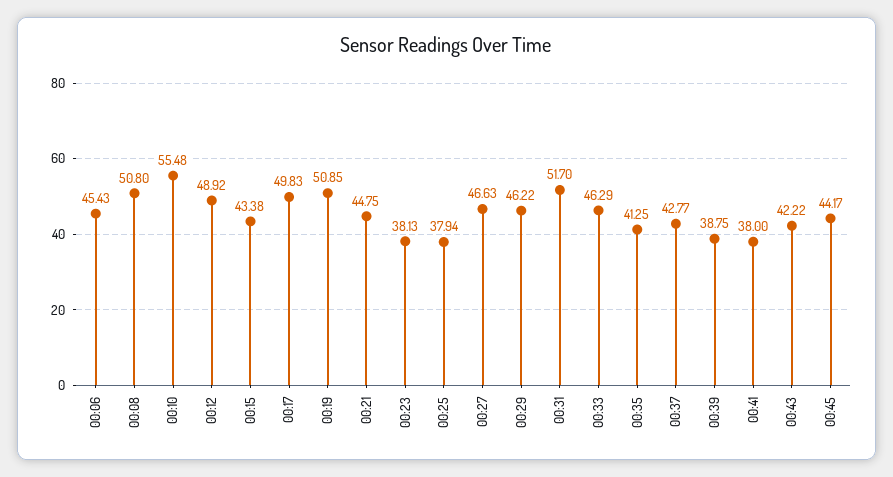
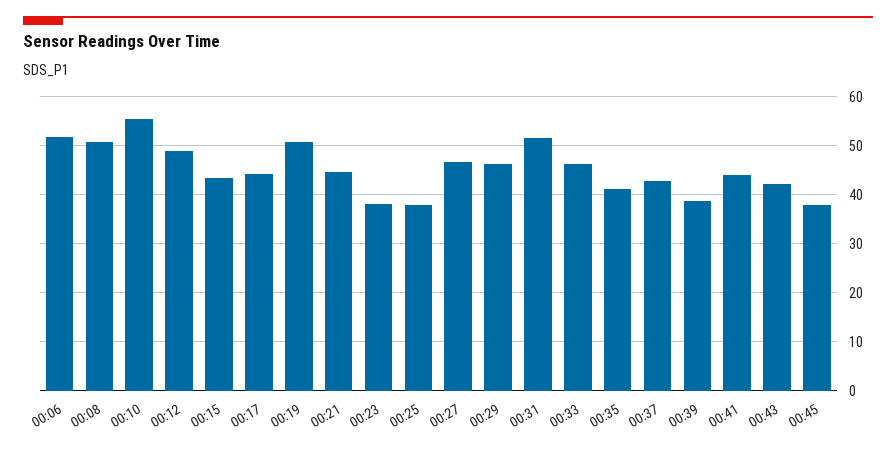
  {
-   "00:06": 45.43,
+   "00:06": 52,
    "00:08": 50.8,
    "00:10": 55.48,
    "00:12": 48.92,
    "00:15": 43.38,
-   "00:17": 49.83,
+   "00:17": 44,
    "00:19": 50.85,
    "00:21": 44.75,
    "00:23": 38.13,
    "00:25": 37.94,
    "00:27": 46.63,
    "00:29": 46.22,
    "00:31": 51.7,
    "00:33": 46.29,
    "00:35": 41.25,
    "00:37": 42.77,
    "00:39": 38.75,
-   "00:41": 38,
+   "00:41": 44,
    "00:43": 42.22,
-   "00:45": 44.17
+   "00:45": 38
  }

